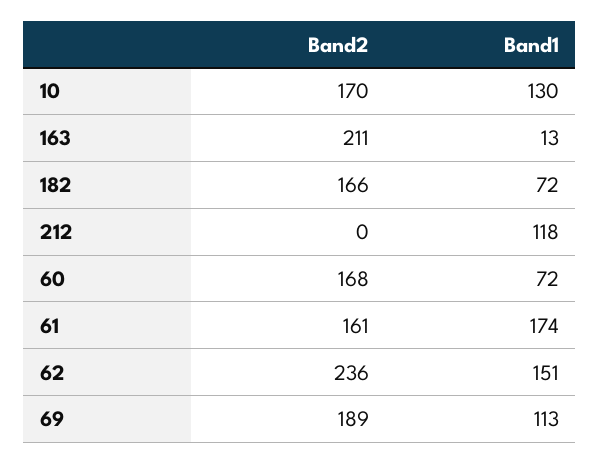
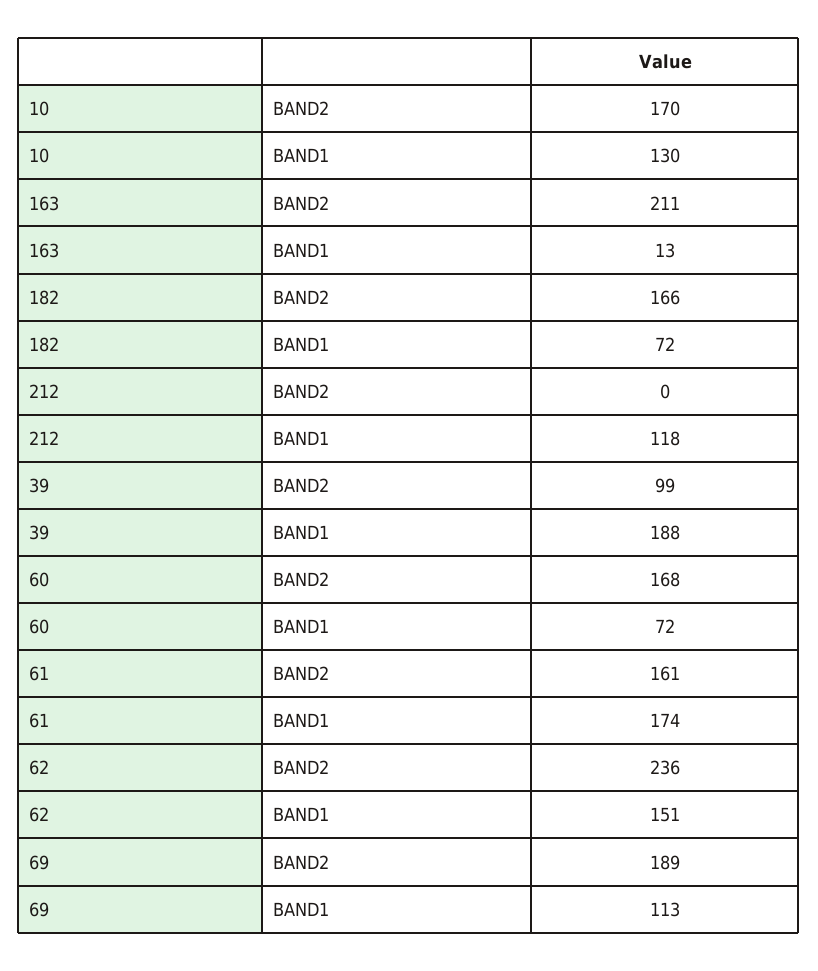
  {
    "Band2": {
      "10": 170,
      "163": 211,
      "182": 166,
      "212": 0,
      "60": 168,
      "61": 161,
      "62": 236,
-     "69": 189
+     "69": 189,
+     "39": 99
    },
    "Band1": {
      "10": 130,
      "163": 13,
      "182": 72,
      "212": 118,
      "60": 72,
      "61": 174,
      "62": 151,
-     "69": 113
+     "69": 113,
+     "39": 188
    }
  }

